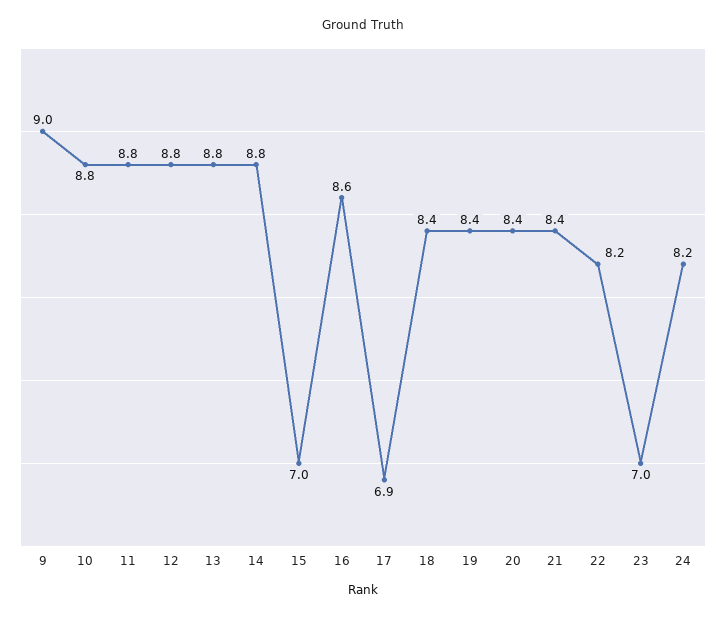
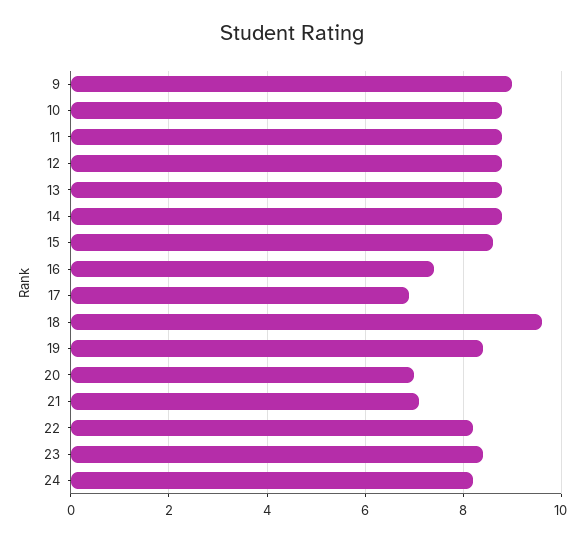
  {
    "9": 9,
    "10": 8.8,
    "11": 8.8,
    "12": 8.8,
    "13": 8.8,
    "14": 8.8,
-   "15": 7,
+   "15": 8.5,
-   "16": 8.6,
+   "16": 7.5,
    "17": 6.9,
-   "18": 8.4,
+   "18": 9.5,
    "19": 8.4,
-   "20": 8.4,
+   "20": 7,
-   "21": 8.4,
+   "21": 7,
    "22": 8.2,
-   "23": 7,
+   "23": 8.5,
    "24": 8.2
  }

